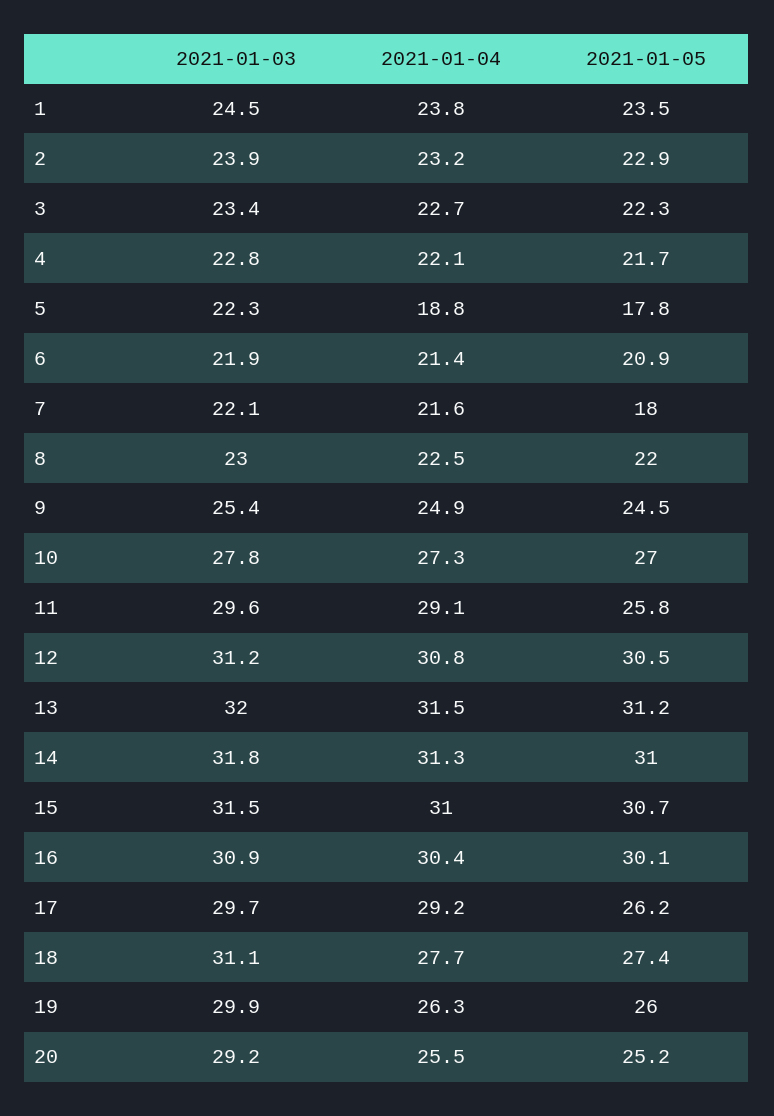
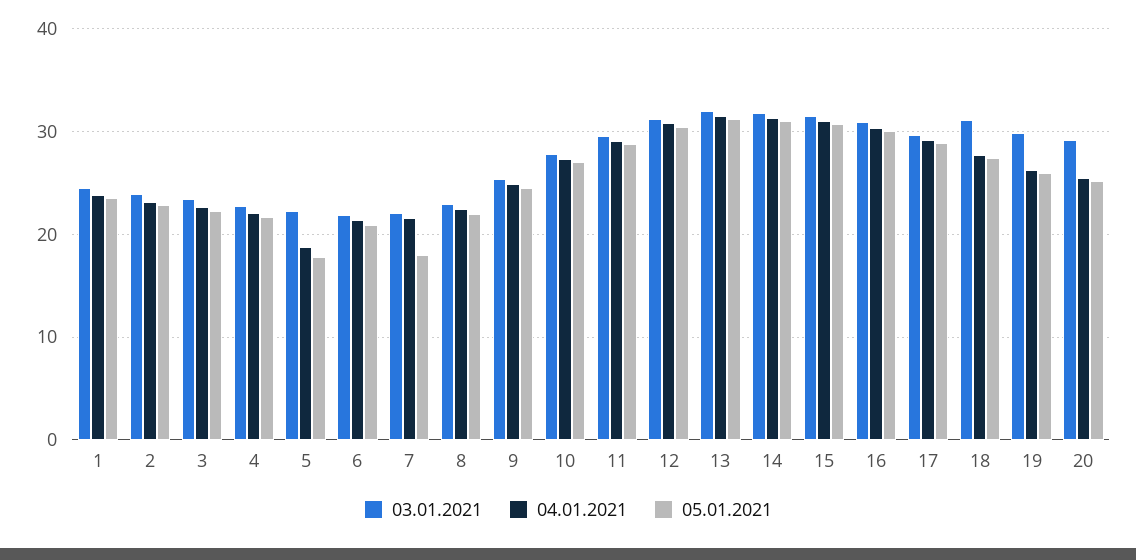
  {
    "2021-01-03": {
      "1": 24.5,
      "2": 23.9,
      "3": 23.4,
      "4": 22.8,
      "5": 22.3,
      "6": 21.9,
      "7": 22.1,
      "8": 23,
      "9": 25.4,
      "10": 27.8,
      "11": 29.6,
      "12": 31.2,
      "13": 32,
      "14": 31.8,
      "15": 31.5,
      "16": 30.9,
      "17": 29.7,
      "18": 31.1,
      "19": 29.9,
      "20": 29.2
    },
    "2021-01-04": {
      "1": 23.8,
      "2": 23.2,
      "3": 22.7,
      "4": 22.1,
      "5": 18.8,
      "6": 21.4,
      "7": 21.6,
      "8": 22.5,
      "9": 24.9,
      "10": 27.3,
      "11": 29.1,
      "12": 30.8,
      "13": 31.5,
      "14": 31.3,
      "15": 31,
      "16": 30.4,
      "17": 29.2,
      "18": 27.7,
      "19": 26.3,
      "20": 25.5
    },
    "2021-01-05": {
      "1": 23.5,
      "2": 22.9,
      "3": 22.3,
      "4": 21.7,
      "5": 17.8,
      "6": 20.9,
      "7": 18,
      "8": 22,
      "9": 24.5,
      "10": 27,
-     "11": 25.8,
+     "11": 29,
      "12": 30.5,
      "13": 31.2,
      "14": 31,
      "15": 30.7,
      "16": 30.1,
-     "17": 26.2,
+     "17": 29,
      "18": 27.4,
      "19": 26,
      "20": 25.2
    }
  }

